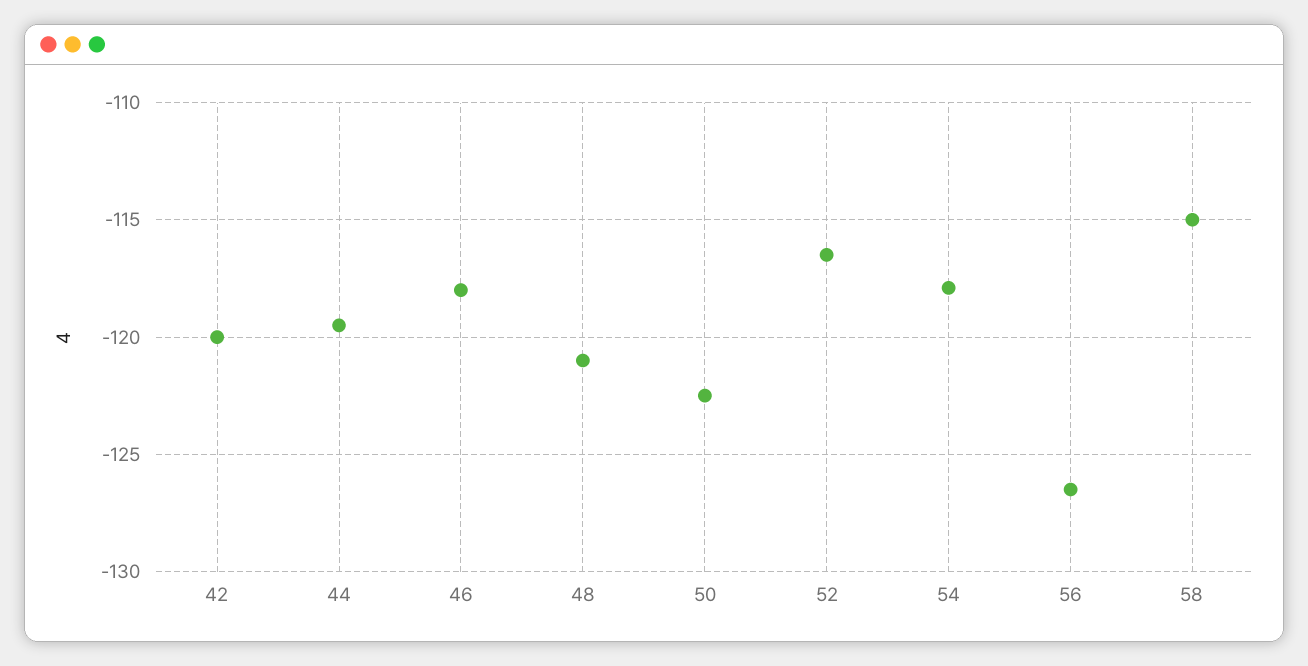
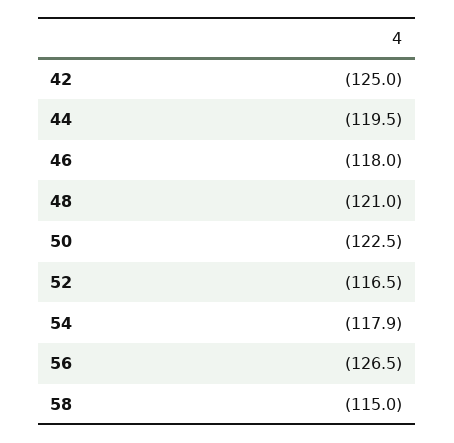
  {
-   "42": -120,
+   "42": -125,
    "44": -119.5,
    "46": -118,
    "48": -121,
    "50": -122.5,
    "52": -116.5,
    "54": -117.9,
    "56": -126.5,
    "58": -115
  }

